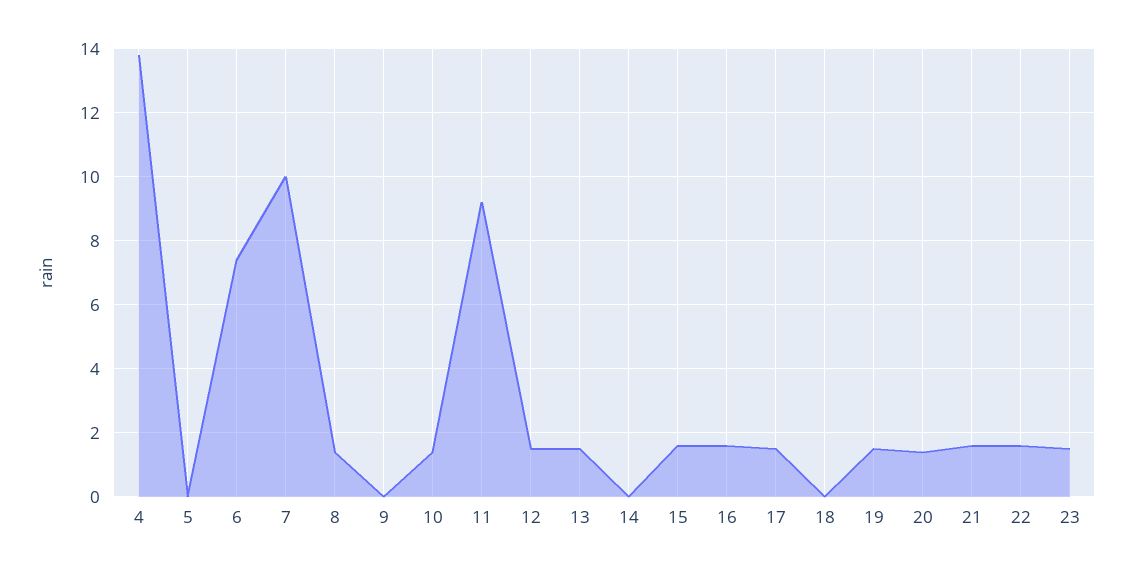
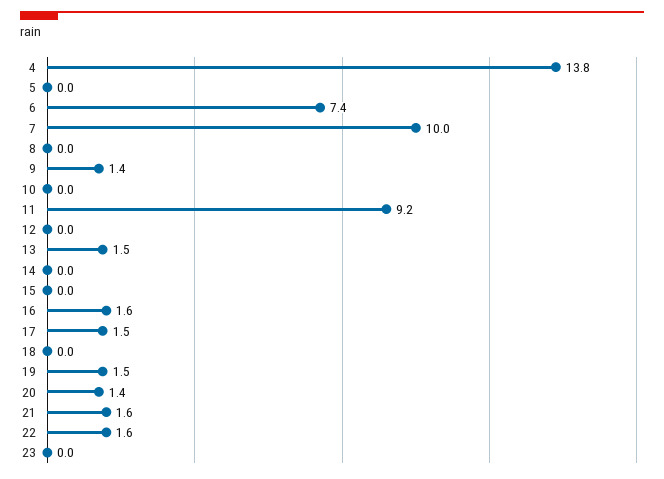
  {
    "4": 13.8,
    "5": 0,
    "6": 7.4,
    "7": 10,
-   "8": 1.5,
+   "8": 0,
-   "9": 0,
+   "9": 1.4,
-   "10": 1.5,
+   "10": 0,
    "11": 9.2,
-   "12": 1.5,
+   "12": 0,
    "13": 1.5,
    "14": 0,
-   "15": 1.5,
+   "15": 0,
    "16": 1.6,
    "17": 1.5,
    "18": 0,
    "19": 1.5,
    "20": 1.4,
    "21": 1.6,
    "22": 1.6,
-   "23": 1.5
+   "23": 0
  }

